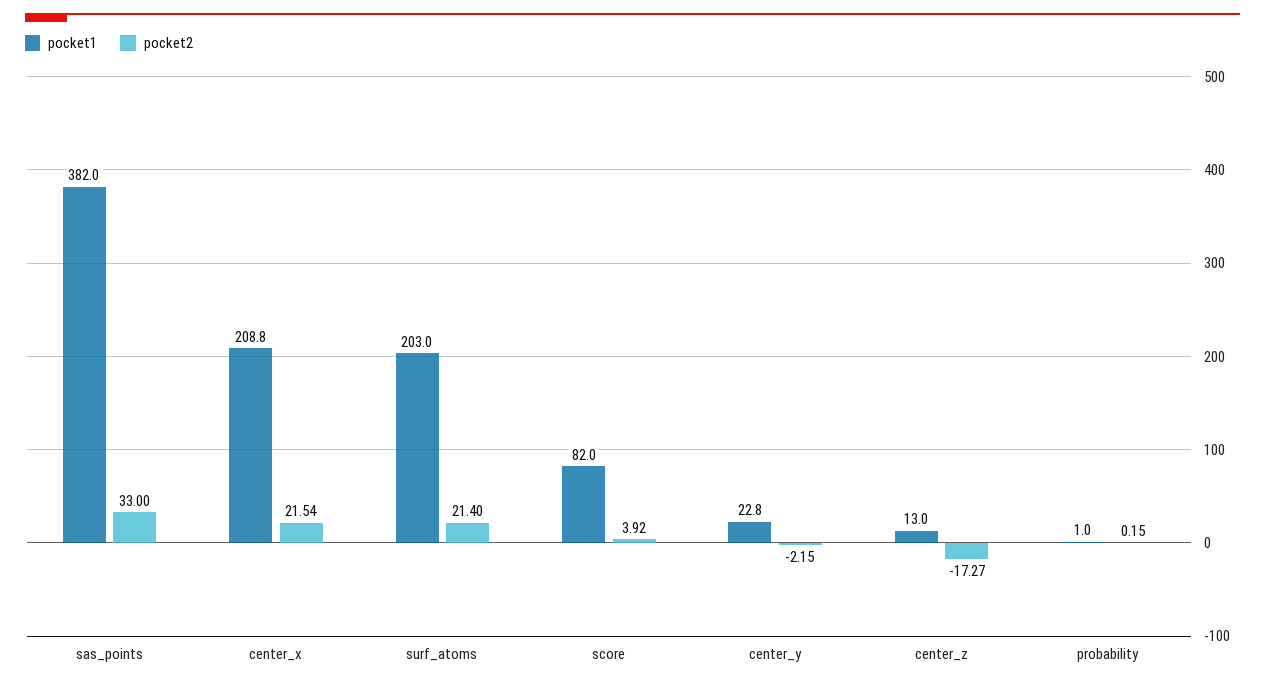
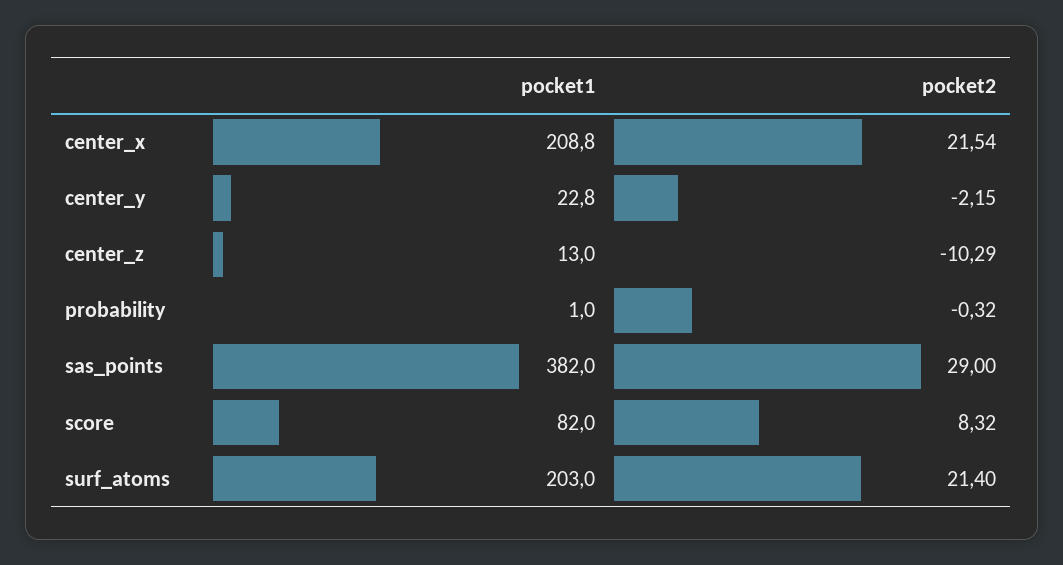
  {
    "pocket1": {
      "sas_points": 382,
      "center_x": 208.8,
      "surf_atoms": 203,
      "score": 82,
      "center_y": 22.8,
      "center_z": 13,
      "probability": 1
    },
    "pocket2": {
-     "sas_points": 33,
+     "sas_points": 29,
      "center_x": 21.54,
      "surf_atoms": 21.4,
-     "score": 3.92,
+     "score": 8.32,
      "center_y": -2.15,
-     "center_z": -17.27,
+     "center_z": -10.29,
-     "probability": 0.15
+     "probability": -0.32
    }
  }

